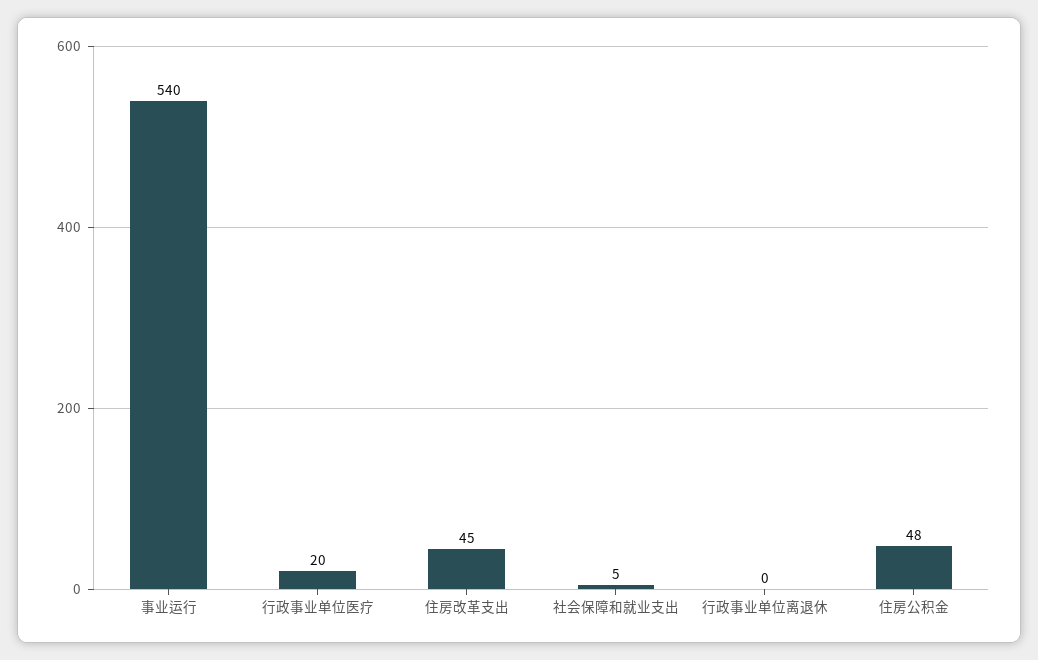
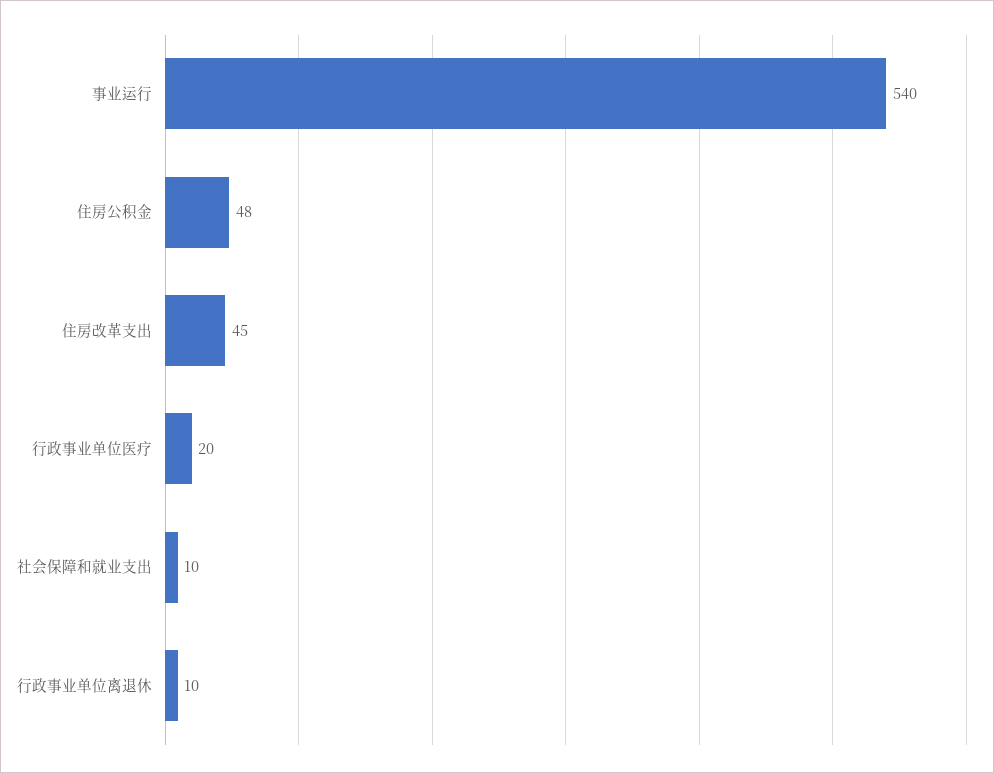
  {
    "事业运行": 540,
    "行政事业单位医疗": 20,
    "住房改革支出": 45,
-   "社会保障和就业支出": 5,
+   "社会保障和就业支出": 10,
-   "行政事业单位离退休": 0,
+   "行政事业单位离退休": 10,
    "住房公积金": 48
  }

